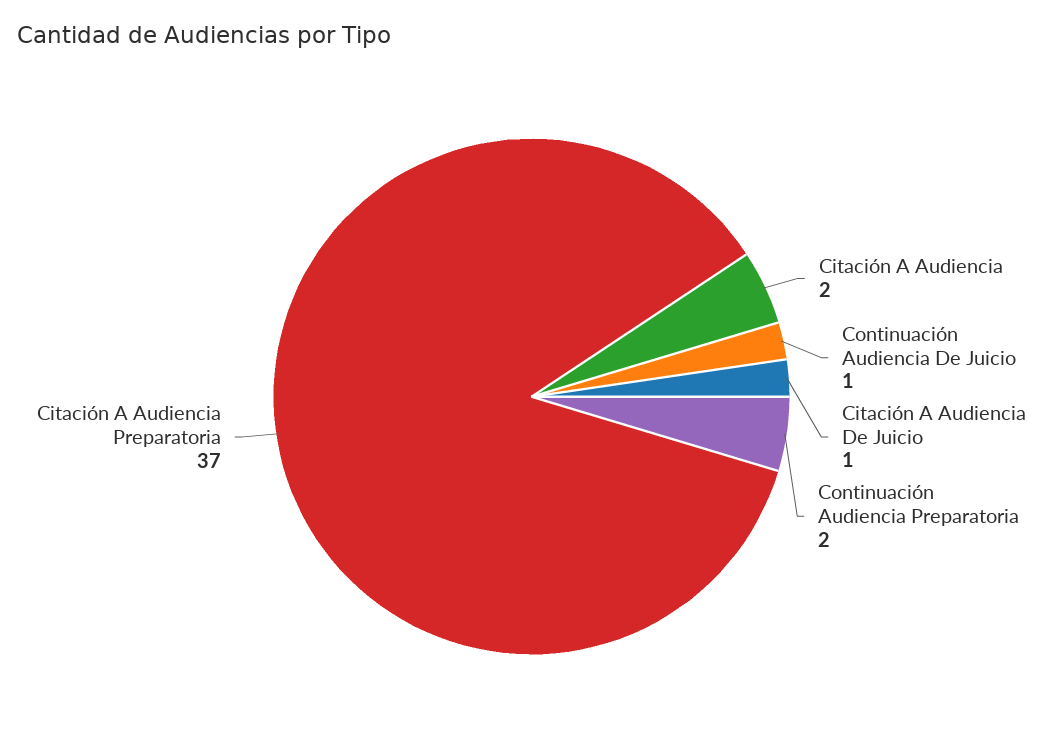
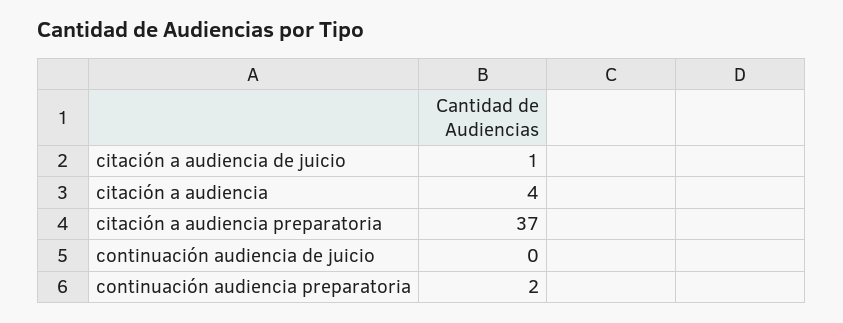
  {
-   "Citación A Audiencia": 2,
+   "Citación A Audiencia": 4,
-   "Continuación Audiencia De Juicio": 1,
+   "Continuación Audiencia De Juicio": 0,
    "Citación A Audiencia De Juicio": 1,
    "Continuación Audiencia Preparatoria": 2,
    "Citación A Audiencia Preparatoria": 37
  }

